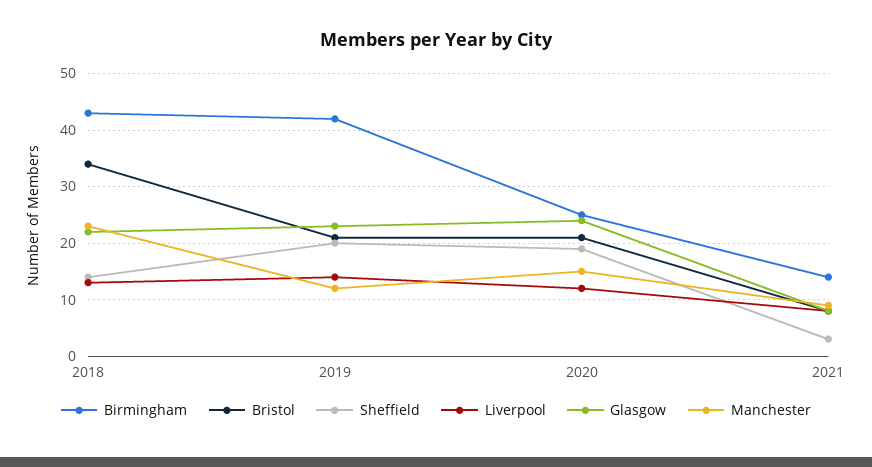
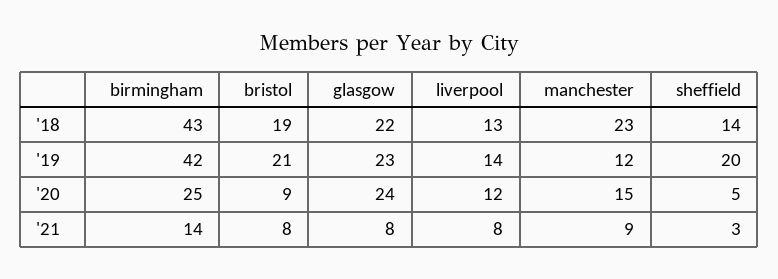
  {
    "Birmingham": {
      "2018": 43,
      "2019": 42,
      "2020": 25,
      "2021": 14
    },
    "Bristol": {
-     "2018": 35,
+     "2018": 19,
      "2019": 21,
-     "2020": 20,
+     "2020": 9,
      "2021": 8
    },
    "Sheffield": {
      "2018": 14,
      "2019": 20,
-     "2020": 20,
+     "2020": 5,
      "2021": 3
    },
    "Liverpool": {
      "2018": 13,
      "2019": 14,
      "2020": 12,
      "2021": 8
    },
    "Glasgow": {
      "2018": 22,
      "2019": 23,
      "2020": 24,
      "2021": 8
    },
    "Manchester": {
      "2018": 23,
      "2019": 12,
      "2020": 15,
      "2021": 9
    }
  }

